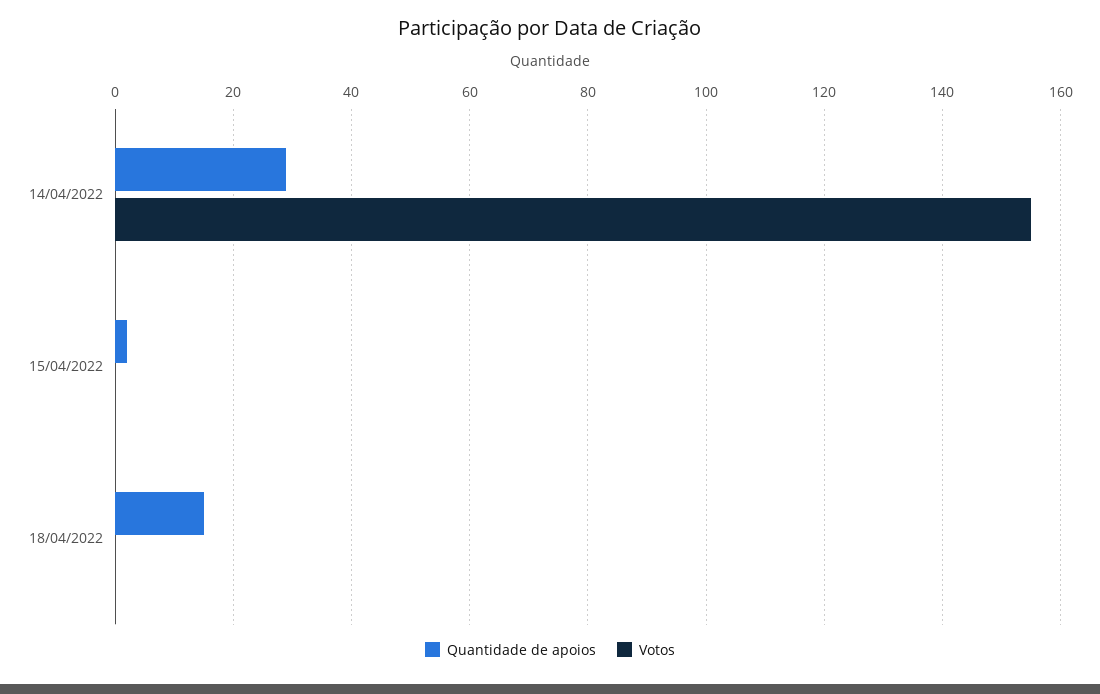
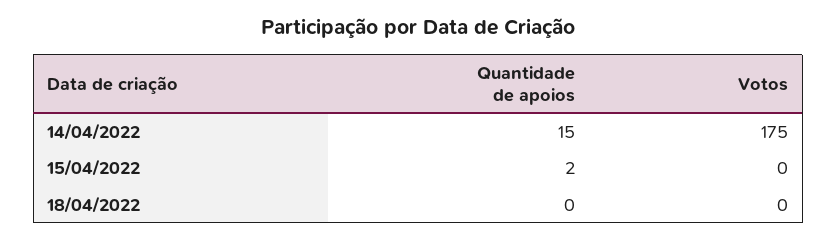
  {
    "Quantidade de apoios": {
-     "14/04/2022": 30,
+     "14/04/2022": 15,
      "15/04/2022": 2,
-     "18/04/2022": 15
+     "18/04/2022": 0
    },
    "Votos": {
-     "14/04/2022": 155,
+     "14/04/2022": 175,
      "15/04/2022": 0,
      "18/04/2022": 0
    }
  }

